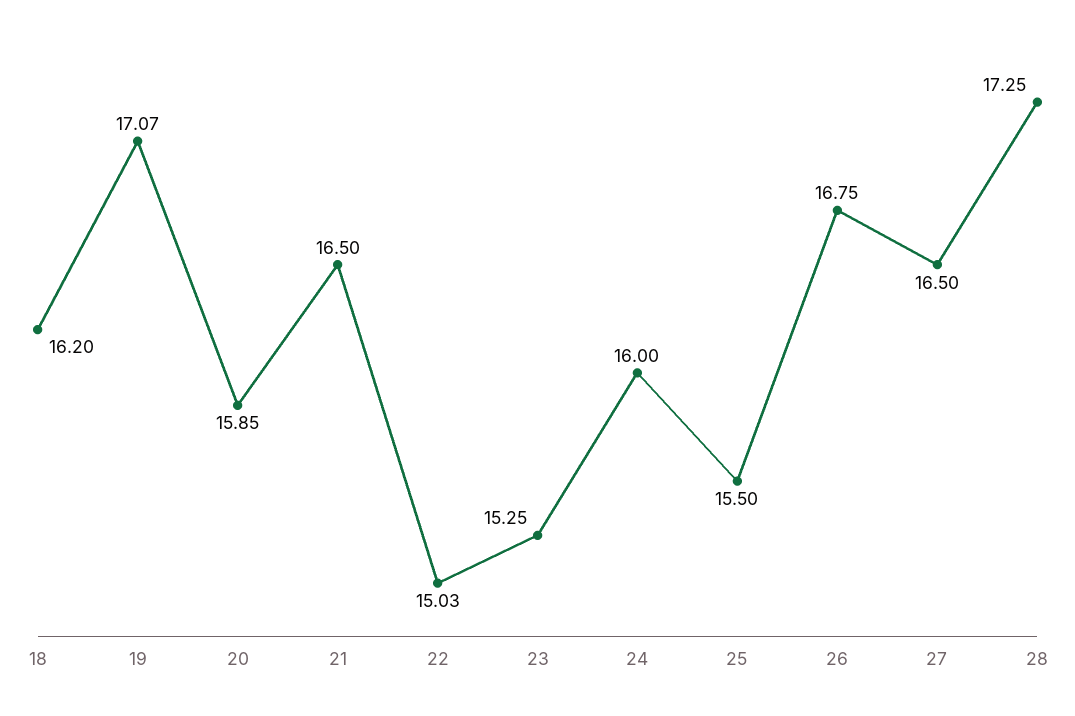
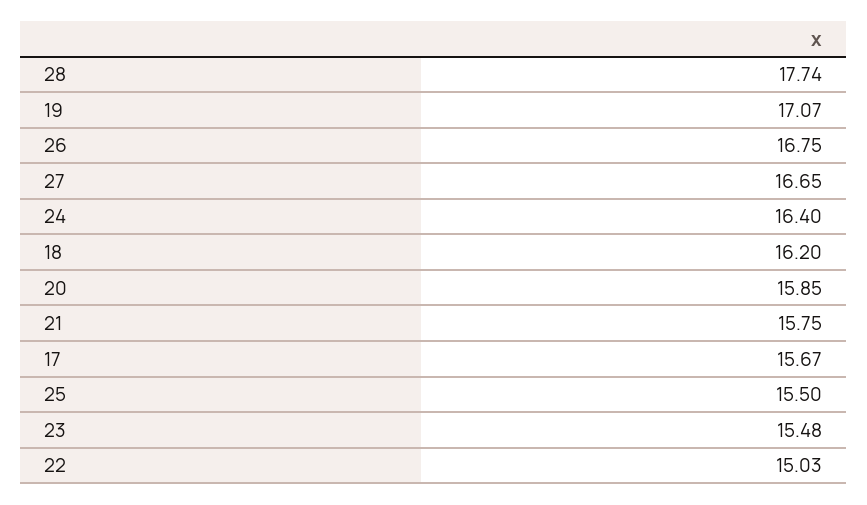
  {
    "18": 16.2,
    "19": 17.07,
    "20": 15.85,
-   "21": 16.5,
+   "21": 15.75,
    "22": 15.03,
-   "23": 15.25,
+   "23": 15.48,
-   "24": 16,
+   "24": 16.4,
    "25": 15.5,
    "26": 16.75,
-   "27": 16.5,
+   "27": 16.65,
-   "28": 17.25
+   "28": 17.74,
+   "17": 15.67
  }

